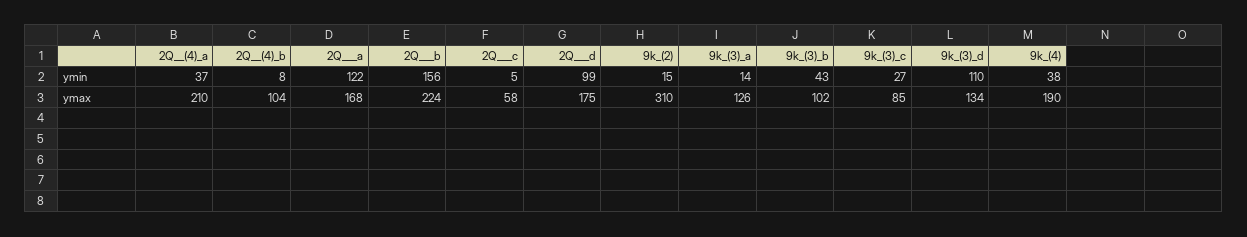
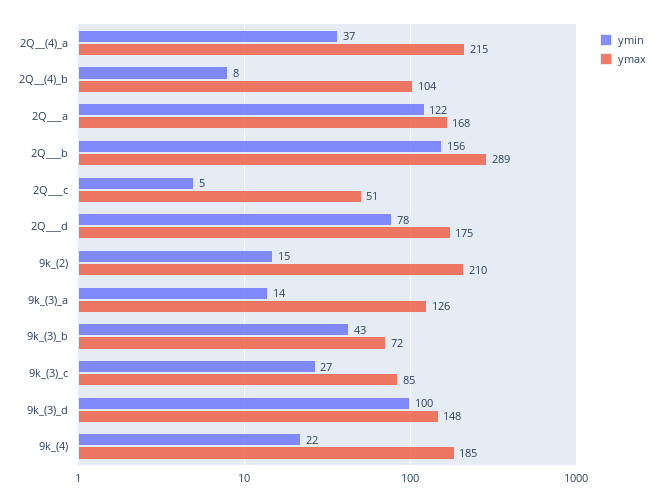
  {
    "ymin": {
      "2Q__(4)_a": 37,
      "2Q__(4)_b": 8,
      "2Q___a": 122,
      "2Q___b": 156,
      "2Q___c": 5,
-     "2Q___d": 99,
+     "2Q___d": 78,
      "9k_(2)": 15,
      "9k_(3)_a": 14,
      "9k_(3)_b": 43,
      "9k_(3)_c": 27,
-     "9k_(3)_d": 110,
+     "9k_(3)_d": 100,
-     "9k_(4)": 38
+     "9k_(4)": 22
    },
    "ymax": {
-     "2Q__(4)_a": 210,
+     "2Q__(4)_a": 215,
      "2Q__(4)_b": 104,
      "2Q___a": 168,
-     "2Q___b": 224,
+     "2Q___b": 289,
-     "2Q___c": 58,
+     "2Q___c": 51,
      "2Q___d": 175,
-     "9k_(2)": 310,
+     "9k_(2)": 210,
      "9k_(3)_a": 126,
-     "9k_(3)_b": 102,
+     "9k_(3)_b": 72,
      "9k_(3)_c": 85,
-     "9k_(3)_d": 134,
+     "9k_(3)_d": 148,
-     "9k_(4)": 190
+     "9k_(4)": 185
    }
  }

